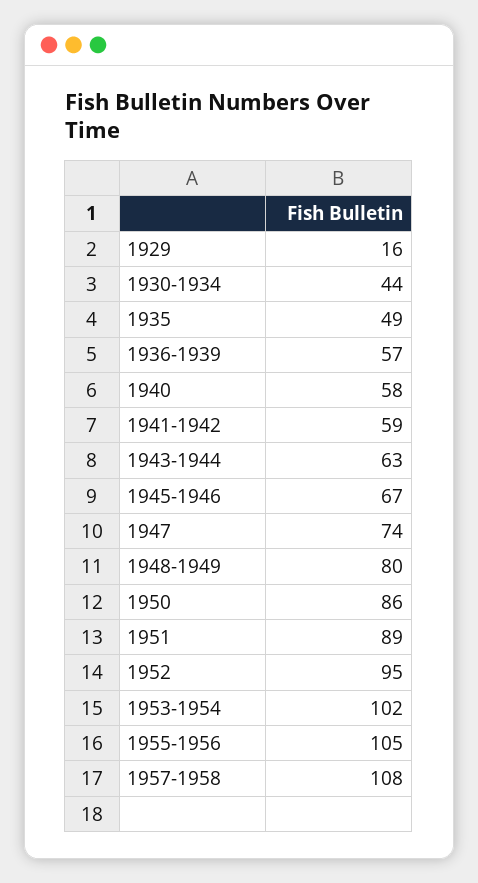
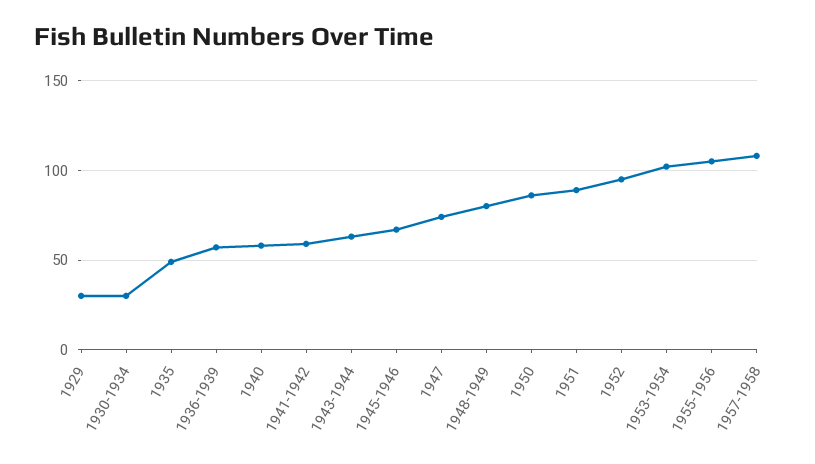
  {
-   "1929": 16,
+   "1929": 30,
-   "1930-1934": 44,
+   "1930-1934": 30,
    "1935": 49,
    "1936-1939": 57,
    "1940": 58,
    "1941-1942": 59,
    "1943-1944": 63,
    "1945-1946": 67,
    "1947": 74,
    "1948-1949": 80,
    "1950": 86,
    "1951": 89,
    "1952": 95,
    "1953-1954": 102,
    "1955-1956": 105,
    "1957-1958": 108
  }

